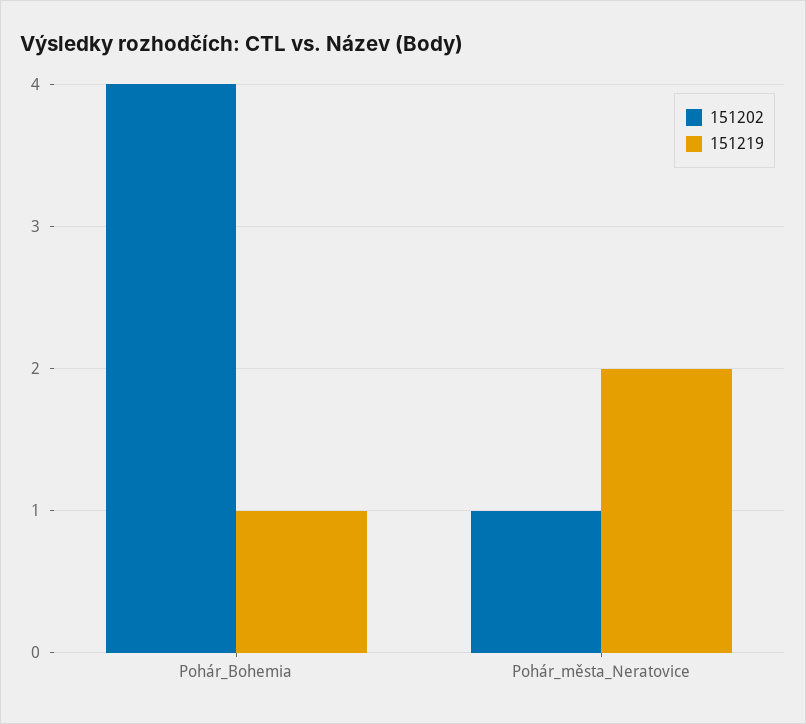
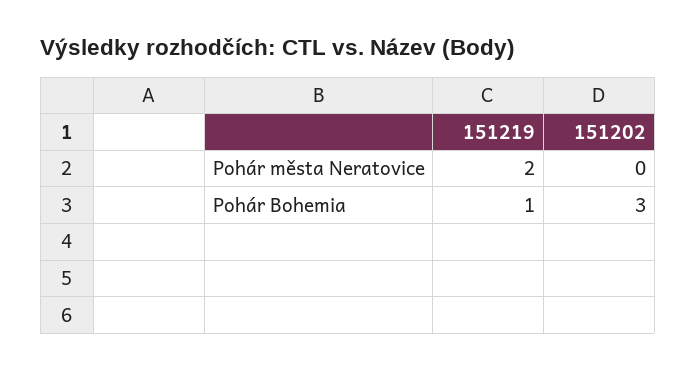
  {
    "151202": {
-     "Pohár_Bohemia": 4,
+     "Pohár_Bohemia": 3,
-     "Pohár_města_Neratovice": 1
+     "Pohár_města_Neratovice": 0
    },
    "151219": {
      "Pohár_Bohemia": 1,
      "Pohár_města_Neratovice": 2
    }
  }

